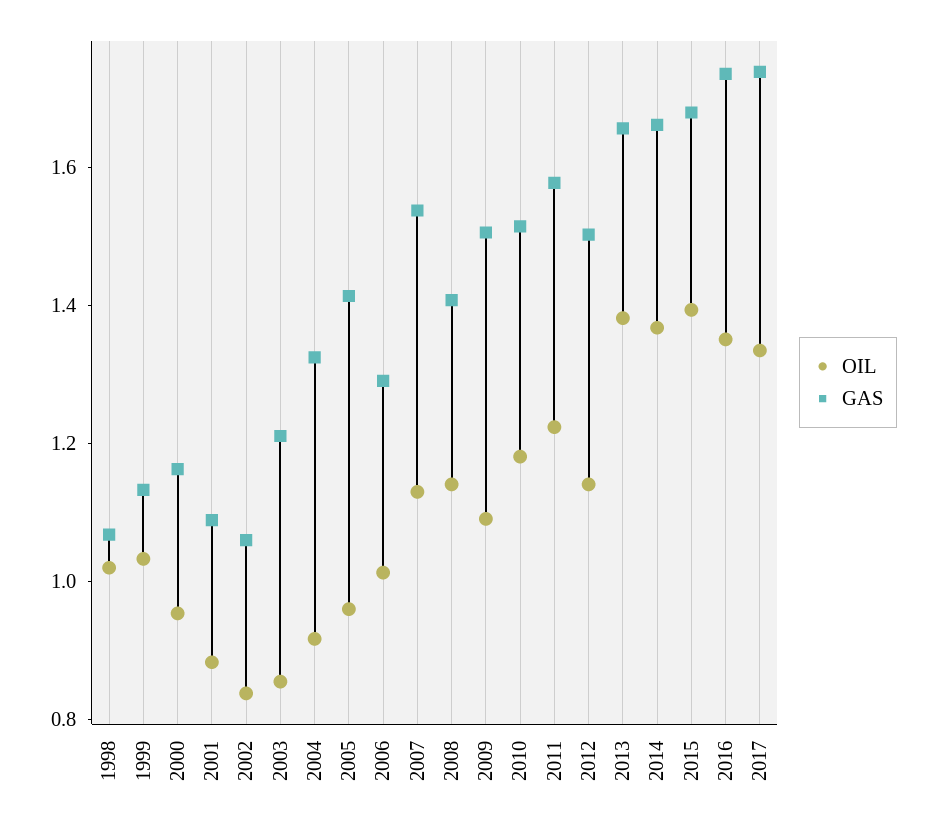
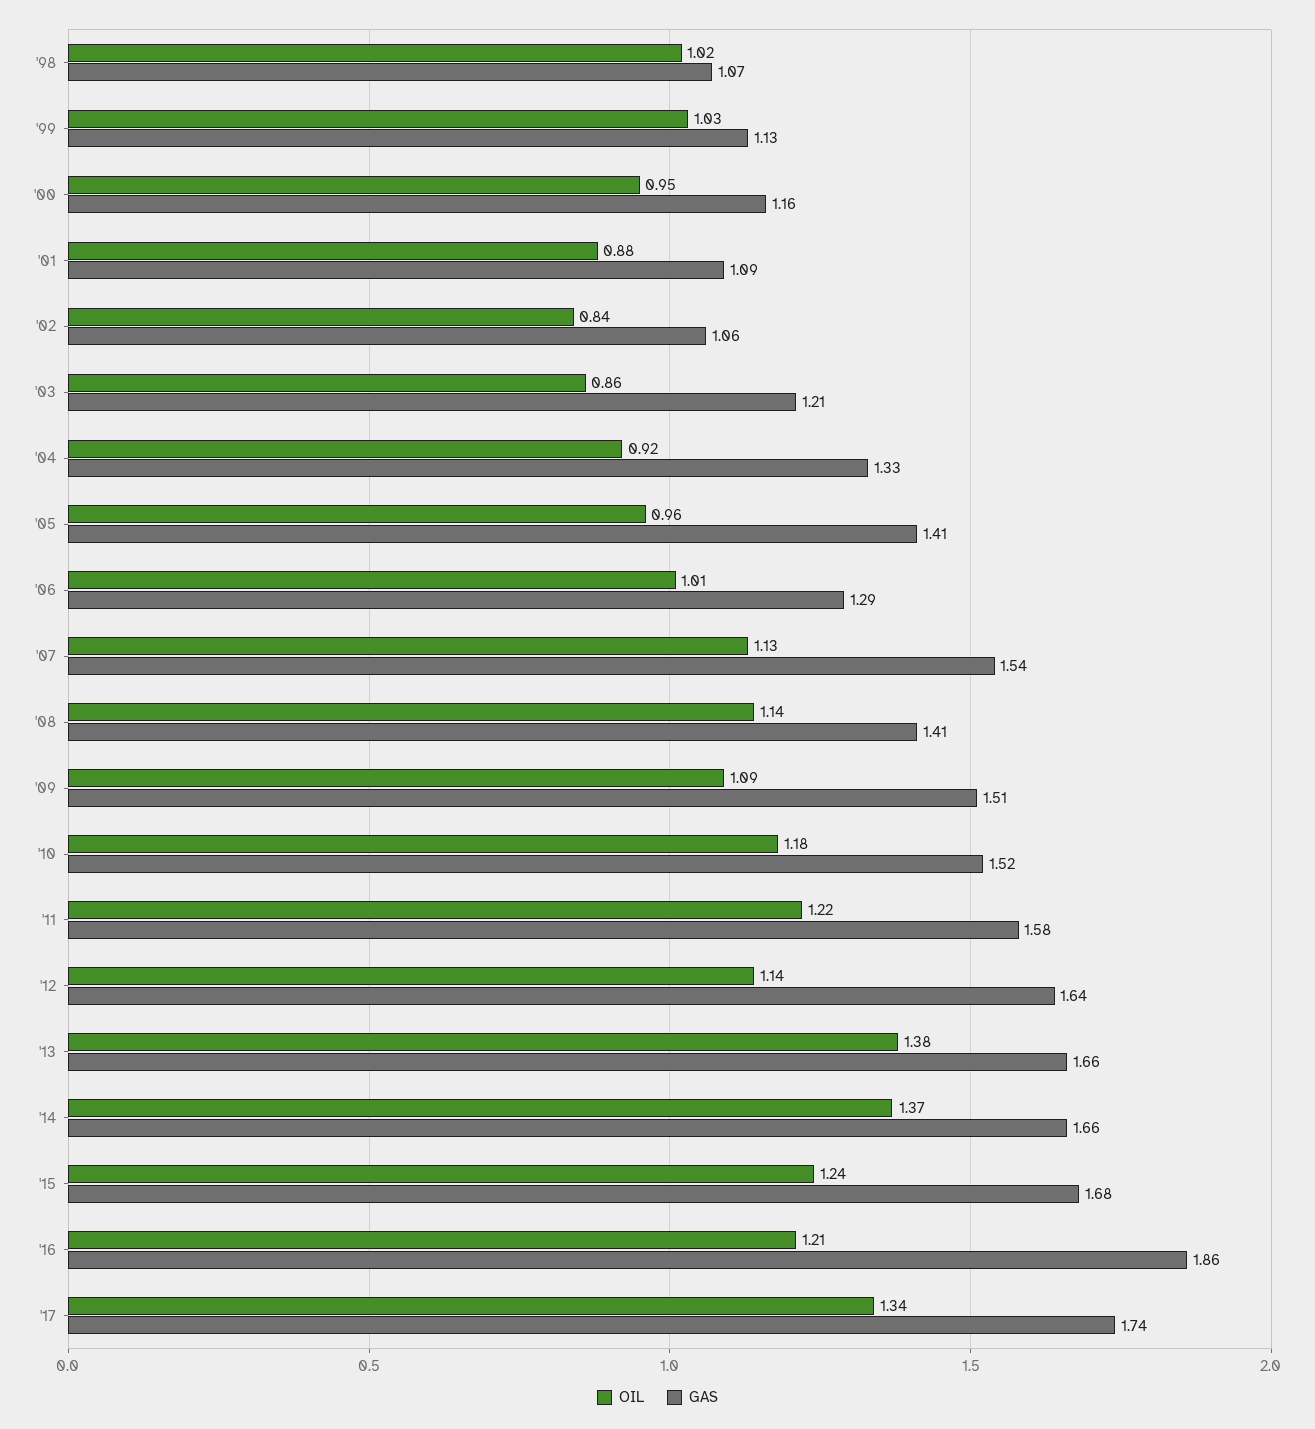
  {
    "OIL": {
      "1998": 1.02,
      "1999": 1.03,
      "2000": 0.95,
      "2001": 0.88,
      "2002": 0.84,
      "2003": 0.86,
      "2004": 0.92,
      "2005": 0.96,
      "2006": 1.01,
      "2007": 1.13,
      "2008": 1.14,
      "2009": 1.09,
      "2010": 1.18,
      "2011": 1.22,
      "2012": 1.14,
      "2013": 1.38,
      "2014": 1.37,
-     "2015": 1.4,
+     "2015": 1.24,
-     "2016": 1.35,
+     "2016": 1.21,
      "2017": 1.34
    },
    "GAS": {
      "1998": 1.07,
      "1999": 1.13,
      "2000": 1.16,
      "2001": 1.09,
      "2002": 1.06,
      "2003": 1.21,
      "2004": 1.33,
      "2005": 1.41,
      "2006": 1.29,
      "2007": 1.54,
      "2008": 1.41,
      "2009": 1.51,
      "2010": 1.52,
      "2011": 1.58,
-     "2012": 1.5,
+     "2012": 1.64,
      "2013": 1.66,
      "2014": 1.66,
      "2015": 1.68,
-     "2016": 1.75,
+     "2016": 1.86,
      "2017": 1.74
    }
  }

